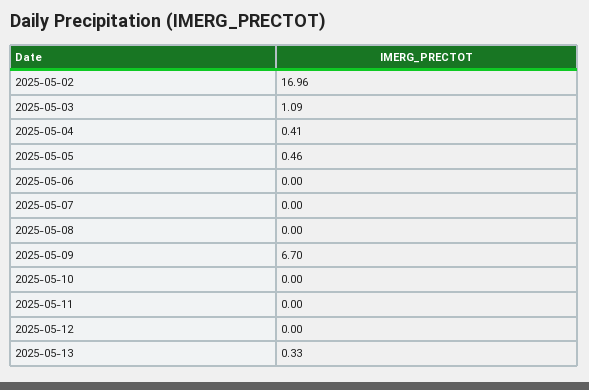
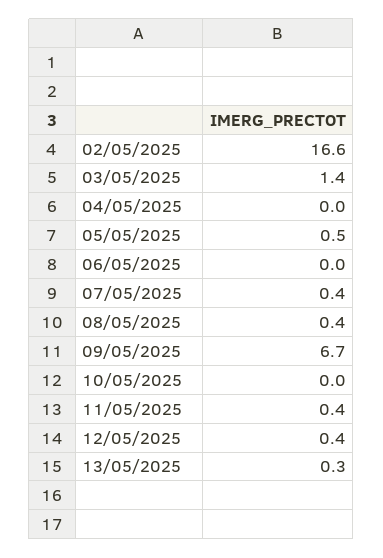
  {
-   "2025-05-02": 16.96,
+   "2025-05-02": 16.6,
-   "2025-05-03": 1.09,
+   "2025-05-03": 1.4,
-   "2025-05-04": 0.41,
+   "2025-05-04": 0,
    "2025-05-05": 0.46,
    "2025-05-06": 0,
-   "2025-05-07": 0,
+   "2025-05-07": 0.4,
-   "2025-05-08": 0,
+   "2025-05-08": 0.4,
    "2025-05-09": 6.7,
    "2025-05-10": 0,
-   "2025-05-11": 0,
+   "2025-05-11": 0.4,
-   "2025-05-12": 0,
+   "2025-05-12": 0.4,
    "2025-05-13": 0.33
  }

